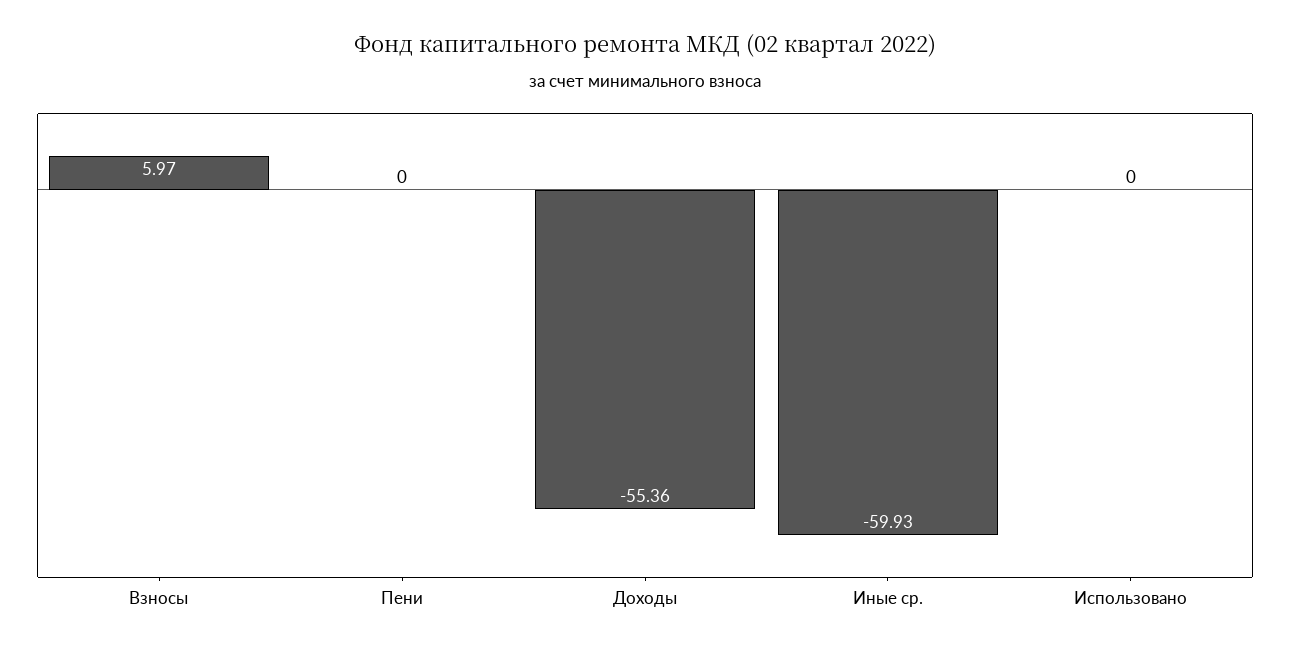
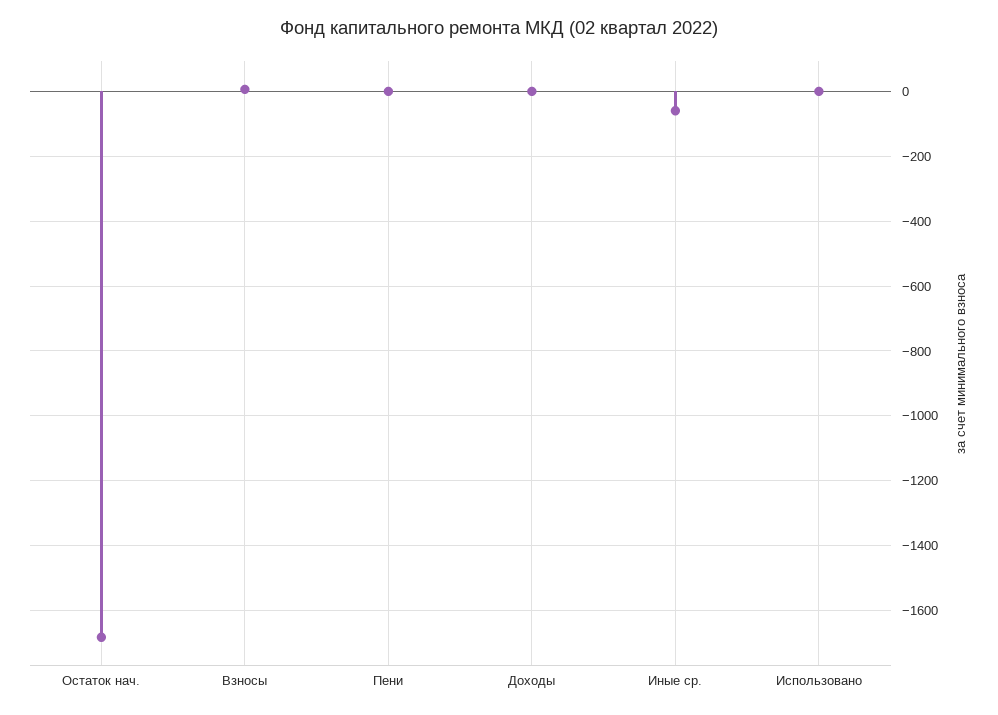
  {
    "Взносы": 5.97,
    "Пени": 0,
-   "Доходы": -55.36,
+   "Доходы": 0,
    "Иные ср.": -59.93,
-   "Использовано": 0
+   "Использовано": 0,
+   "Остаток нач.": -1680
  }

